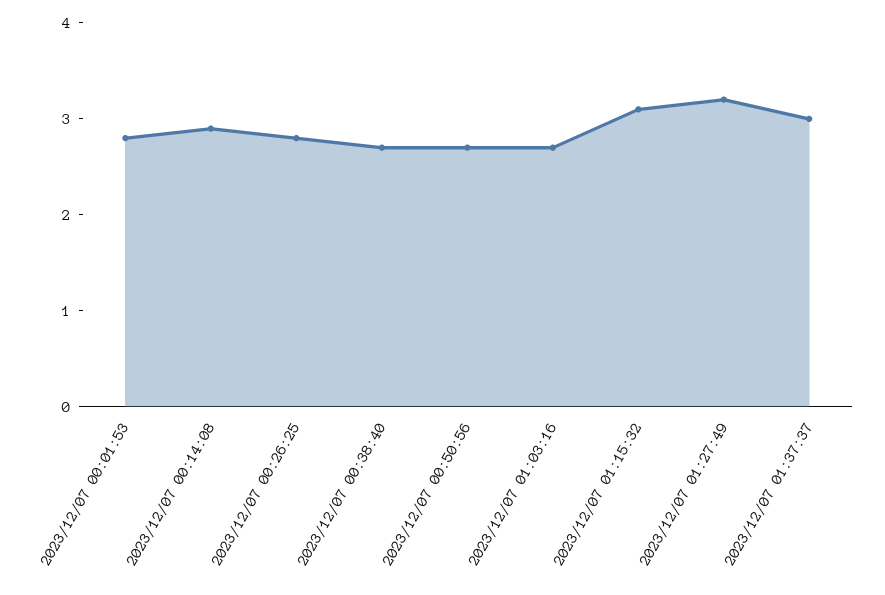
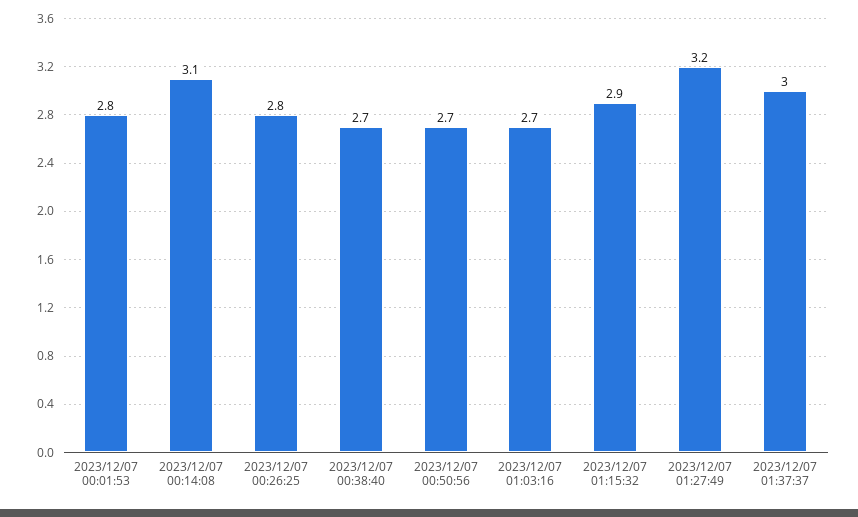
  {
    "2023/12/07 00:01:53": 2.8,
-   "2023/12/07 00:14:08": 2.9,
+   "2023/12/07 00:14:08": 3.1,
    "2023/12/07 00:26:25": 2.8,
    "2023/12/07 00:38:40": 2.7,
    "2023/12/07 00:50:56": 2.7,
    "2023/12/07 01:03:16": 2.7,
-   "2023/12/07 01:15:32": 3.1,
+   "2023/12/07 01:15:32": 2.9,
    "2023/12/07 01:27:49": 3.2,
    "2023/12/07 01:37:37": 3
  }

